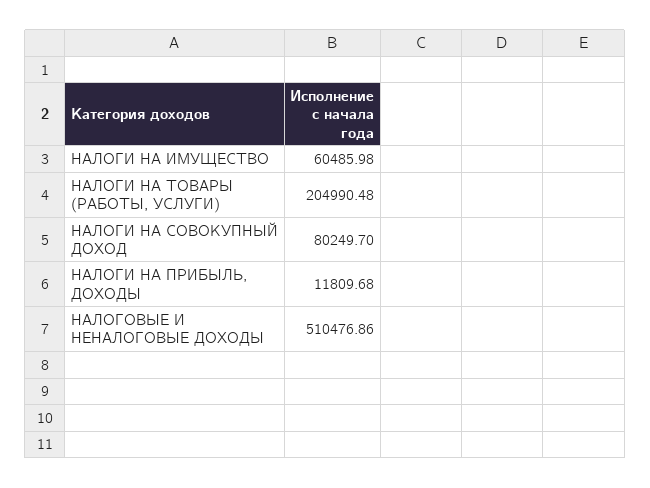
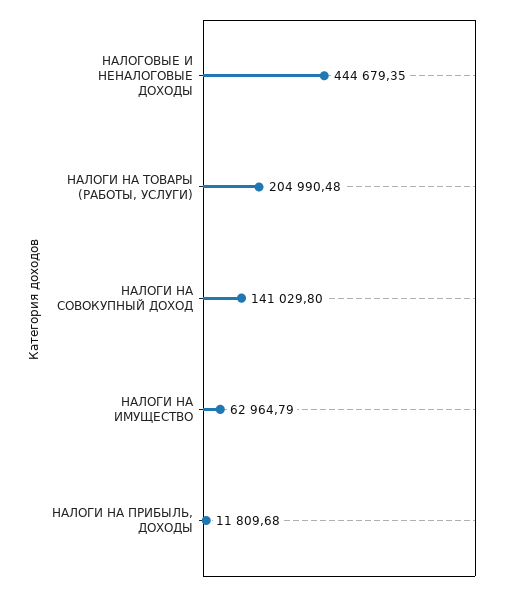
  {
-   "НАЛОГИ НА ИМУЩЕСТВО": 60485.98,
+   "НАЛОГИ НА ИМУЩЕСТВО": 62964.79,
    "НАЛОГИ НА ТОВАРЫ (РАБОТЫ, УСЛУГИ)": 204990.48,
-   "НАЛОГИ НА СОВОКУПНЫЙ ДОХОД": 80249.7,
+   "НАЛОГИ НА СОВОКУПНЫЙ ДОХОД": 141029.8,
    "НАЛОГИ НА ПРИБЫЛЬ, ДОХОДЫ": 11809.68,
-   "НАЛОГОВЫЕ И НЕНАЛОГОВЫЕ ДОХОДЫ": 510476.86
+   "НАЛОГОВЫЕ И НЕНАЛОГОВЫЕ ДОХОДЫ": 444679.35
  }

